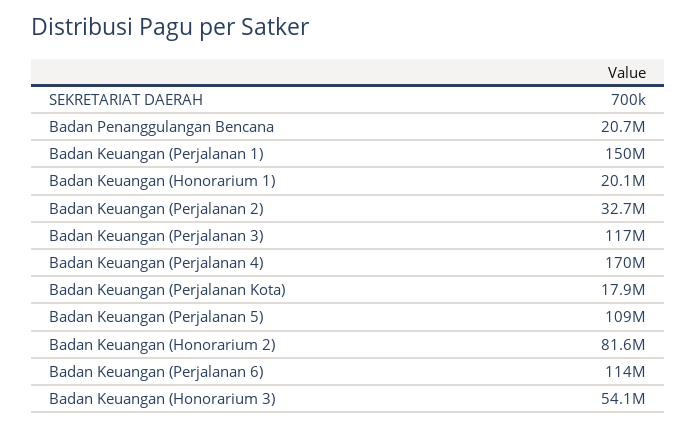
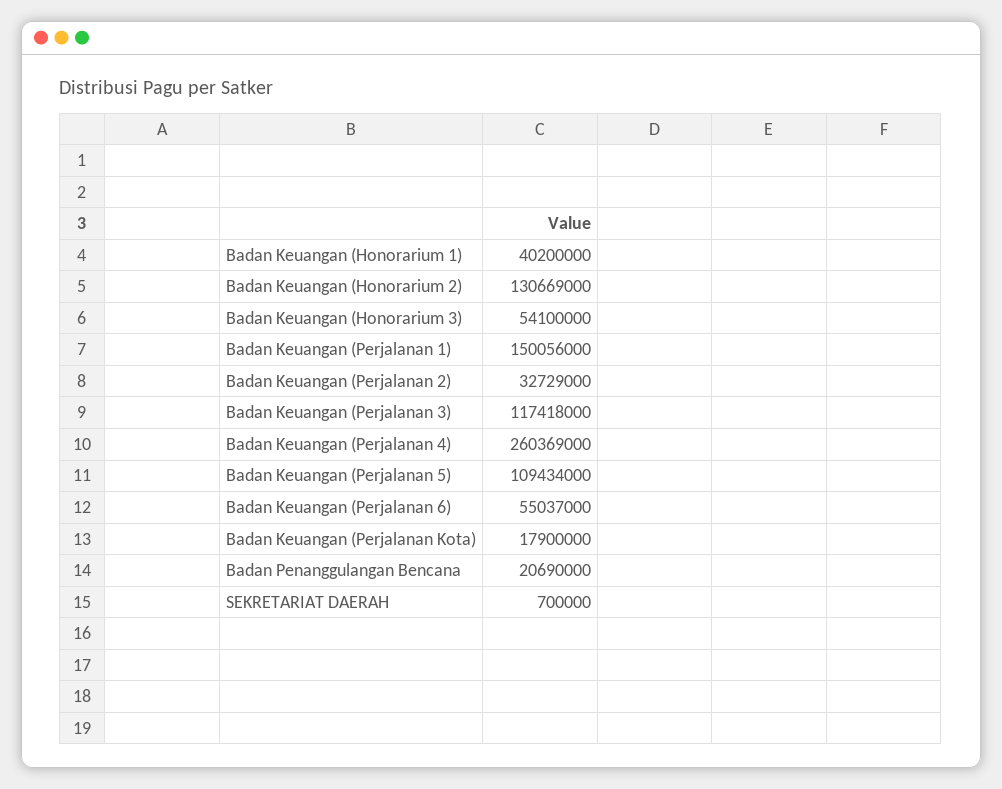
  {
    "SEKRETARIAT DAERAH": 700000,
    "Badan Penanggulangan Bencana": 20690000,
    "Badan Keuangan (Perjalanan 1)": 150056000,
-   "Badan Keuangan (Honorarium 1)": 20100000,
+   "Badan Keuangan (Honorarium 1)": 40200000,
    "Badan Keuangan (Perjalanan 2)": 32729000,
    "Badan Keuangan (Perjalanan 3)": 117418000,
-   "Badan Keuangan (Perjalanan 4)": 170000000,
+   "Badan Keuangan (Perjalanan 4)": 260369000,
    "Badan Keuangan (Perjalanan Kota)": 17900000,
    "Badan Keuangan (Perjalanan 5)": 109434000,
-   "Badan Keuangan (Honorarium 2)": 81600000,
+   "Badan Keuangan (Honorarium 2)": 130669000,
-   "Badan Keuangan (Perjalanan 6)": 114000000,
+   "Badan Keuangan (Perjalanan 6)": 55037000,
    "Badan Keuangan (Honorarium 3)": 54100000
  }

